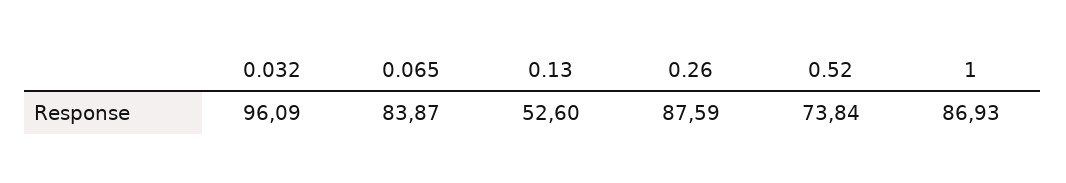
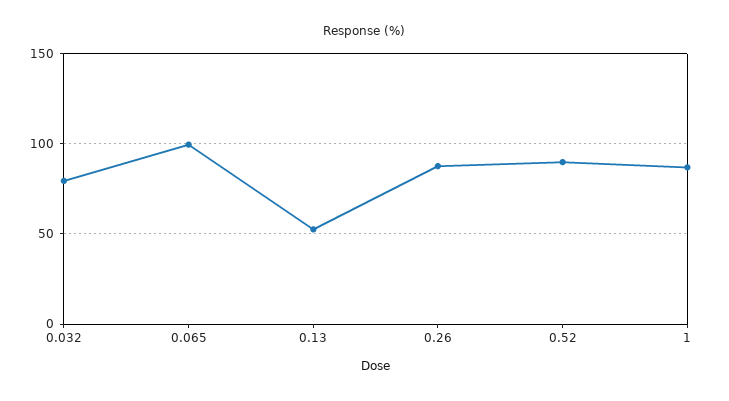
  {
-   "0.032": 96.09,
+   "0.032": 80,
-   "0.065": 83.87,
+   "0.065": 100,
    "0.13": 52.6,
    "0.26": 87.59,
-   "0.52": 73.84,
+   "0.52": 90,
    "1": 86.93
  }

